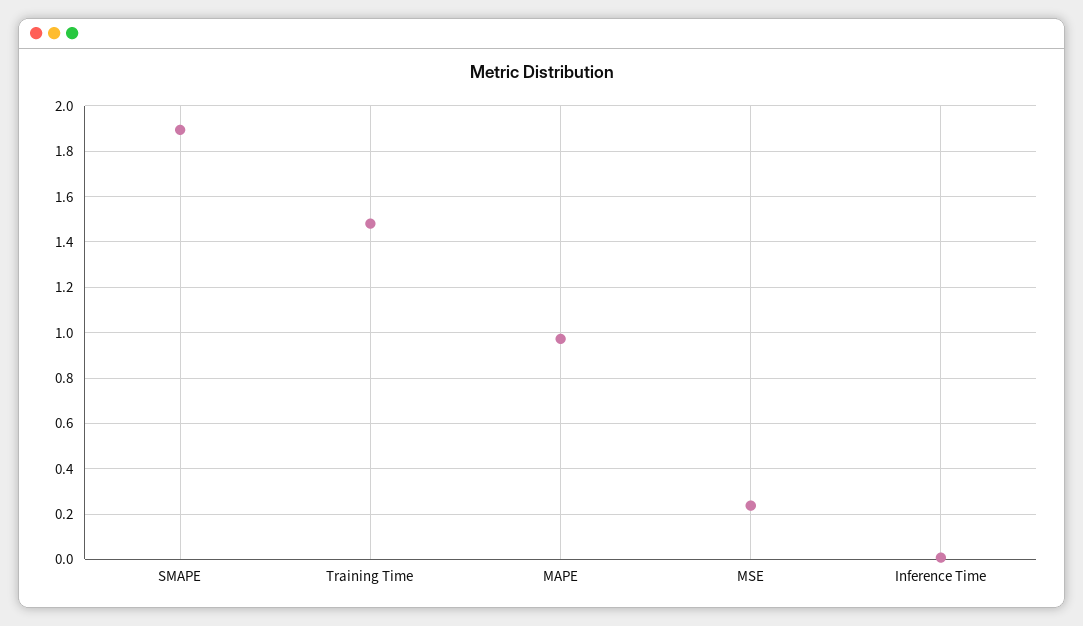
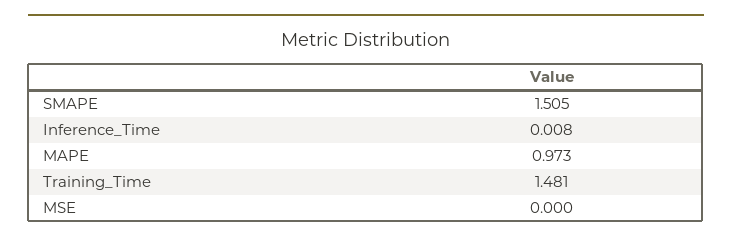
  {
-   "SMAPE": 1.9,
+   "SMAPE": 1.505,
    "Training Time": 1.481,
    "MAPE": 0.973,
-   "MSE": 0.25,
+   "MSE": 0,
    "Inference Time": 0.008
  }

